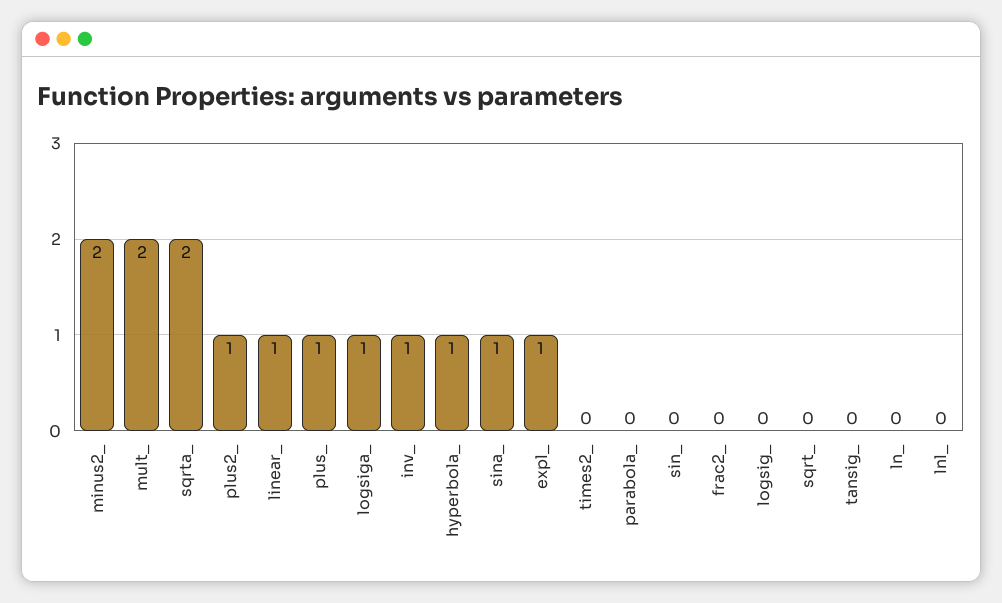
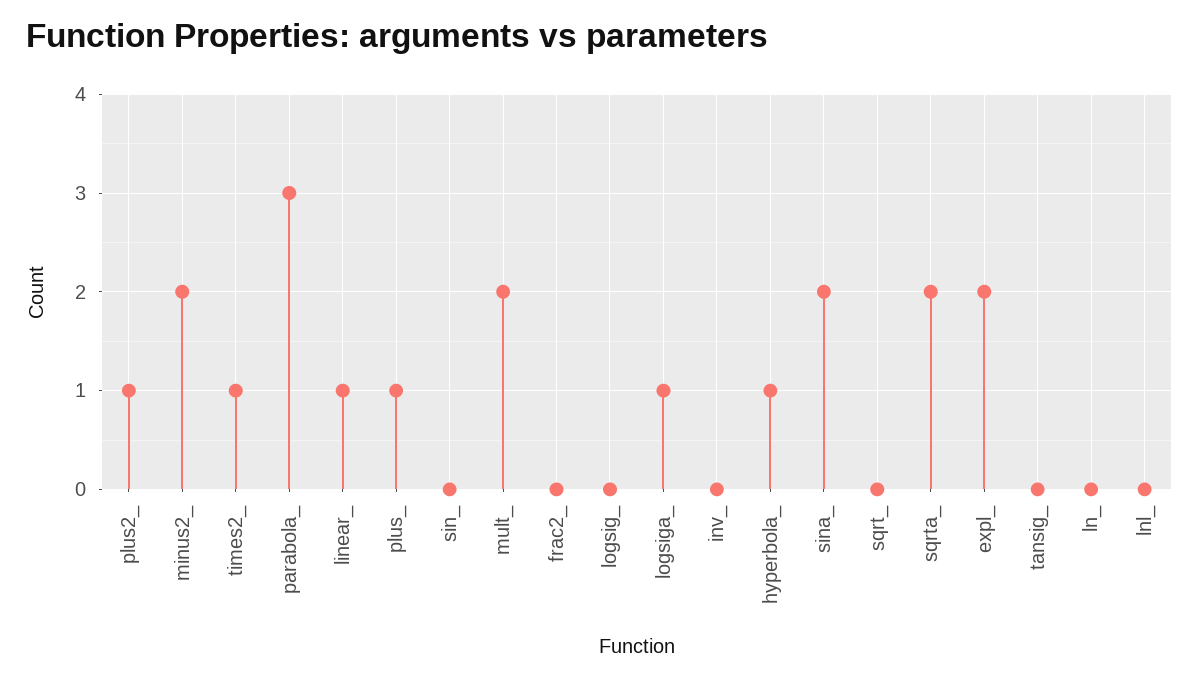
  {
    "minus2_": 2,
    "mult_": 2,
    "sqrta_": 2,
    "plus2_": 1,
    "linear_": 1,
    "plus_": 1,
    "logsiga_": 1,
-   "inv_": 1,
+   "inv_": 0,
    "hyperbola_": 1,
-   "sina_": 1,
+   "sina_": 2,
-   "expl_": 1,
+   "expl_": 2,
-   "times2_": 0,
+   "times2_": 1,
-   "parabola_": 0,
+   "parabola_": 3,
    "sin_": 0,
    "frac2_": 0,
    "logsig_": 0,
    "sqrt_": 0,
    "tansig_": 0,
    "ln_": 0,
    "lnl_": 0
  }

